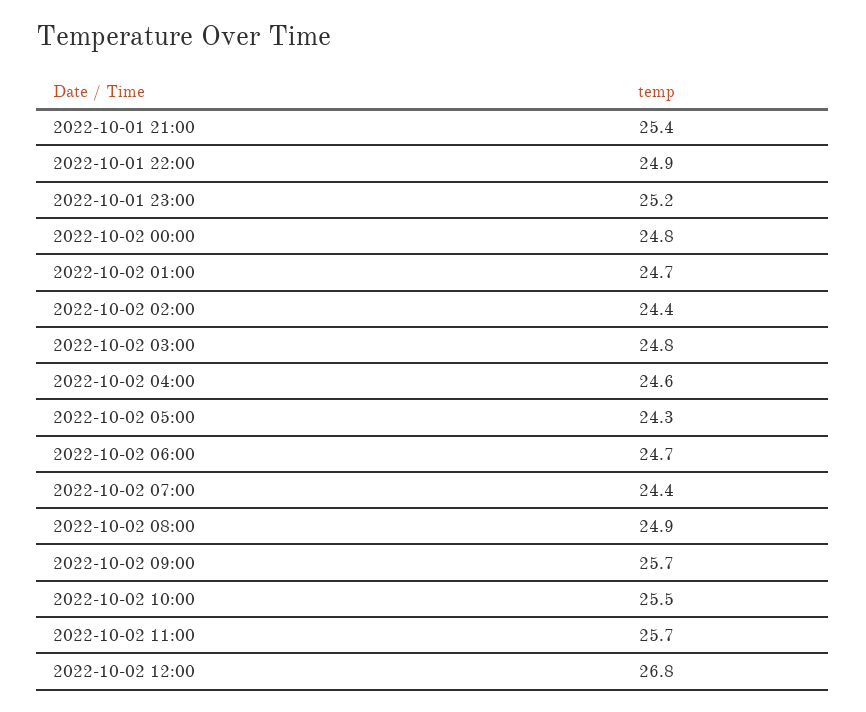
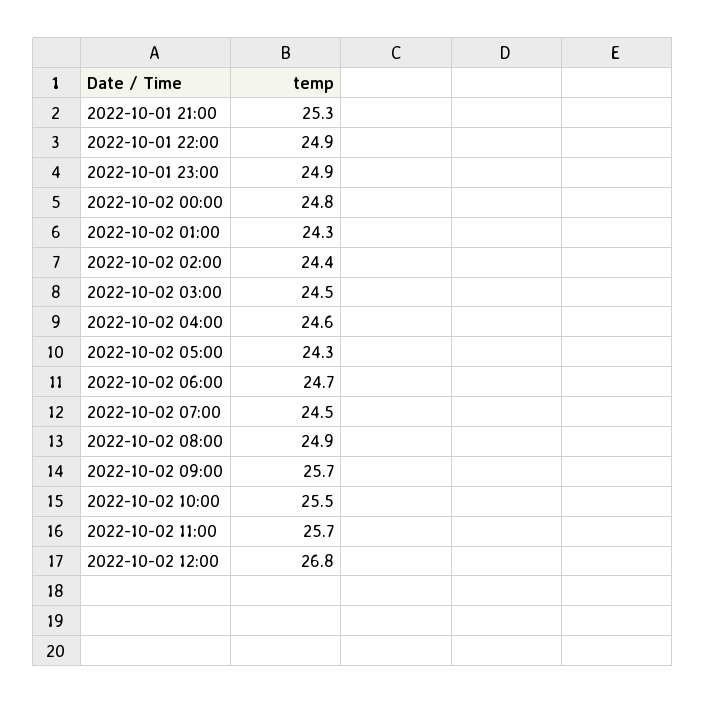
  {
-   "2022-10-01 21:00": 25.4,
+   "2022-10-01 21:00": 25.3,
    "2022-10-01 22:00": 24.9,
-   "2022-10-01 23:00": 25.2,
+   "2022-10-01 23:00": 24.9,
    "2022-10-02 00:00": 24.8,
-   "2022-10-02 01:00": 24.7,
+   "2022-10-02 01:00": 24.3,
    "2022-10-02 02:00": 24.4,
-   "2022-10-02 03:00": 24.8,
+   "2022-10-02 03:00": 24.5,
    "2022-10-02 04:00": 24.6,
    "2022-10-02 05:00": 24.3,
    "2022-10-02 06:00": 24.7,
-   "2022-10-02 07:00": 24.4,
+   "2022-10-02 07:00": 24.5,
    "2022-10-02 08:00": 24.9,
    "2022-10-02 09:00": 25.7,
    "2022-10-02 10:00": 25.5,
    "2022-10-02 11:00": 25.7,
    "2022-10-02 12:00": 26.8
  }

